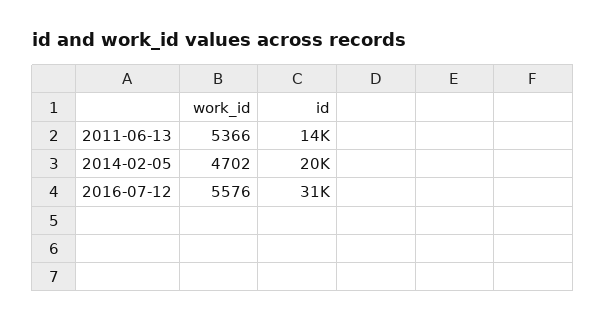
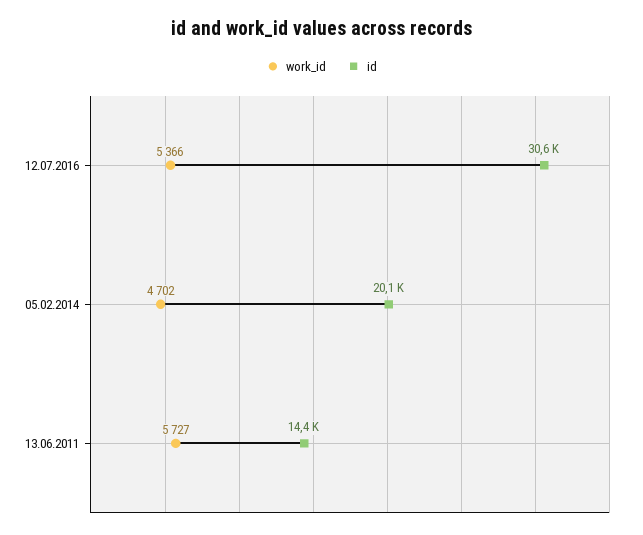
  {
    "work_id": {
-     "2011-06-13": 5366,
+     "2011-06-13": 5727,
      "2014-02-05": 4702,
-     "2016-07-12": 5576
+     "2016-07-12": 5366
    },
    "id": {
      "2011-06-13": 14400,
      "2014-02-05": 20100,
      "2016-07-12": 30600
    }
  }

